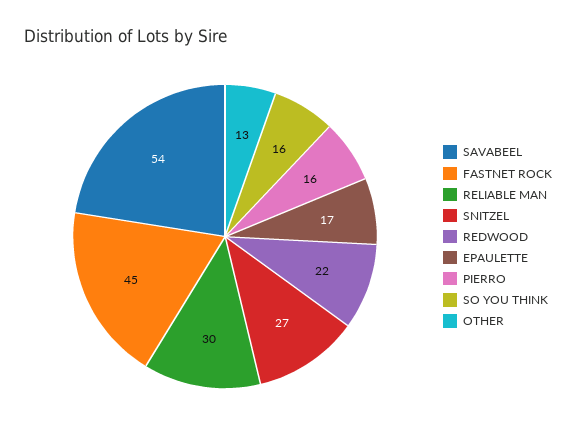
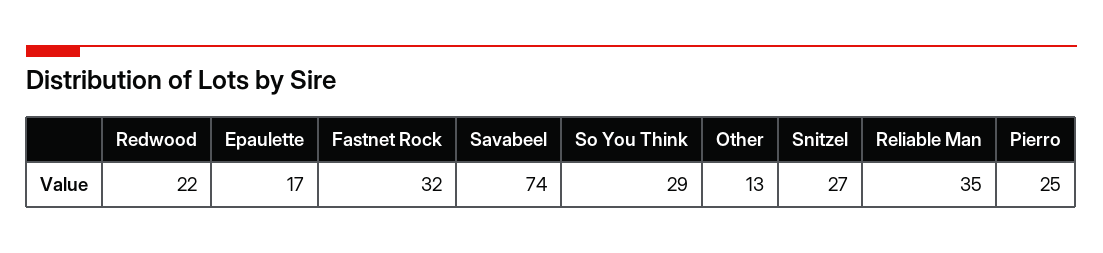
  {
-   "SAVABEEL": 54,
+   "SAVABEEL": 74,
-   "FASTNET ROCK": 45,
+   "FASTNET ROCK": 32,
-   "RELIABLE MAN": 30,
+   "RELIABLE MAN": 35,
    "SNITZEL": 27,
    "REDWOOD": 22,
    "EPAULETTE": 17,
-   "PIERRO": 16,
+   "PIERRO": 25,
-   "SO YOU THINK": 16,
+   "SO YOU THINK": 29,
    "OTHER": 13
  }

